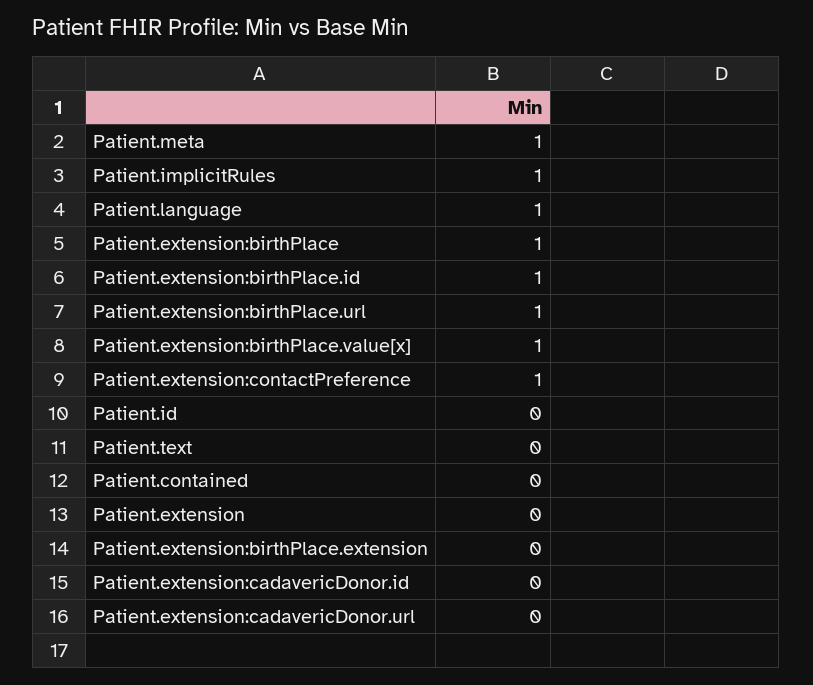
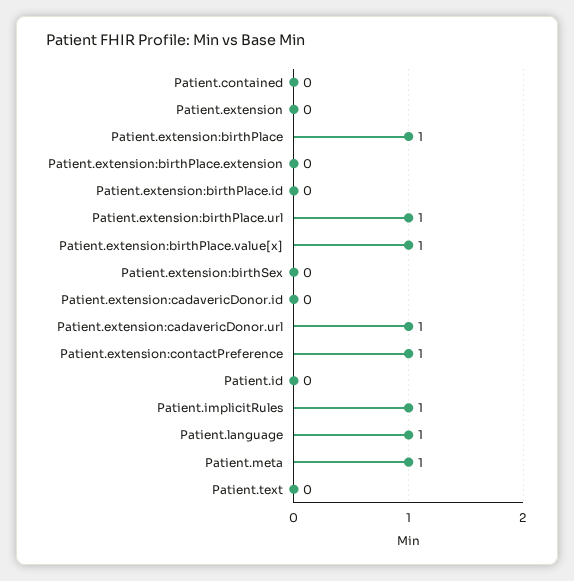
  {
    "Patient.meta": 1,
    "Patient.implicitRules": 1,
    "Patient.language": 1,
    "Patient.extension:birthPlace": 1,
-   "Patient.extension:birthPlace.id": 1,
+   "Patient.extension:birthPlace.id": 0,
    "Patient.extension:birthPlace.url": 1,
    "Patient.extension:birthPlace.value[x]": 1,
    "Patient.extension:contactPreference": 1,
    "Patient.id": 0,
    "Patient.text": 0,
    "Patient.contained": 0,
    "Patient.extension": 0,
    "Patient.extension:birthPlace.extension": 0,
    "Patient.extension:cadavericDonor.id": 0,
-   "Patient.extension:cadavericDonor.url": 0
+   "Patient.extension:cadavericDonor.url": 1,
+   "Patient.extension:birthSex": 0
  }

